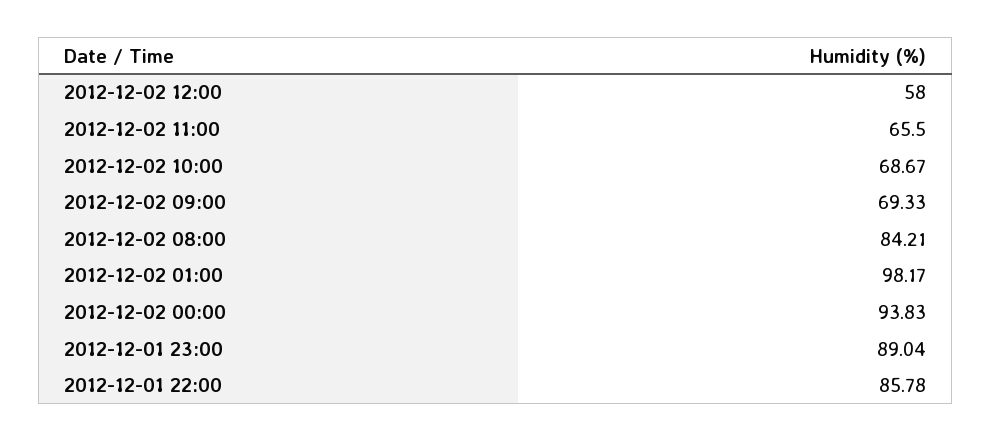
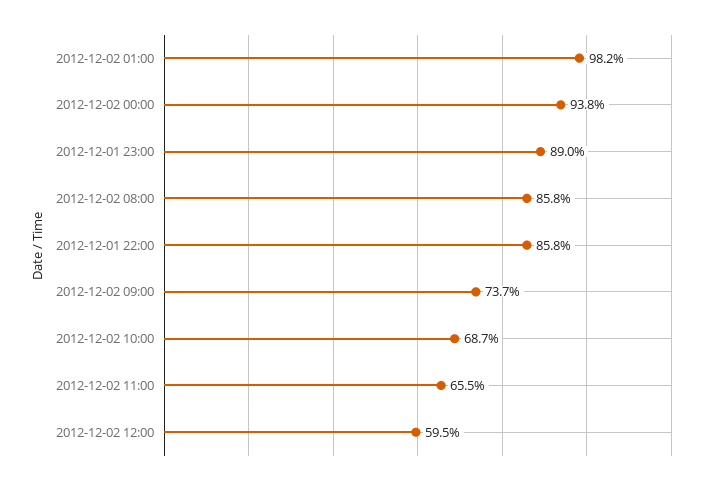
  {
-   "2012-12-02 12:00": 58,
+   "2012-12-02 12:00": 59.5,
    "2012-12-02 11:00": 65.5,
    "2012-12-02 10:00": 68.67,
-   "2012-12-02 09:00": 69.33,
+   "2012-12-02 09:00": 73.7,
-   "2012-12-02 08:00": 84.21,
+   "2012-12-02 08:00": 85.8,
    "2012-12-02 01:00": 98.17,
    "2012-12-02 00:00": 93.83,
    "2012-12-01 23:00": 89.04,
    "2012-12-01 22:00": 85.78
  }

